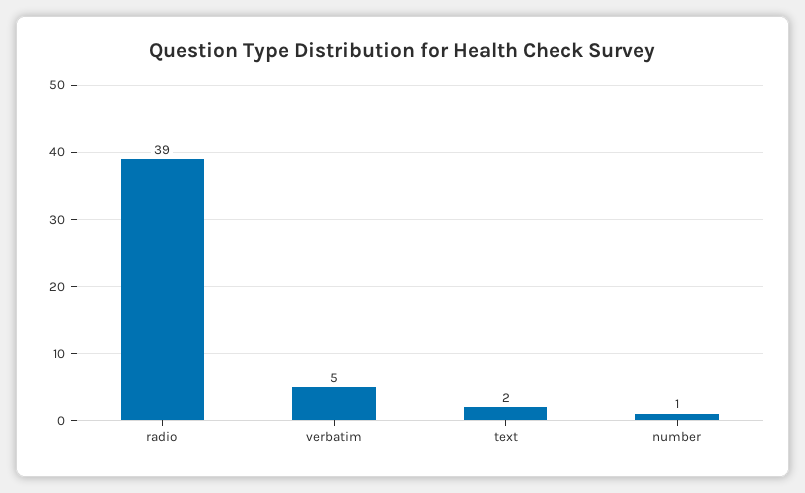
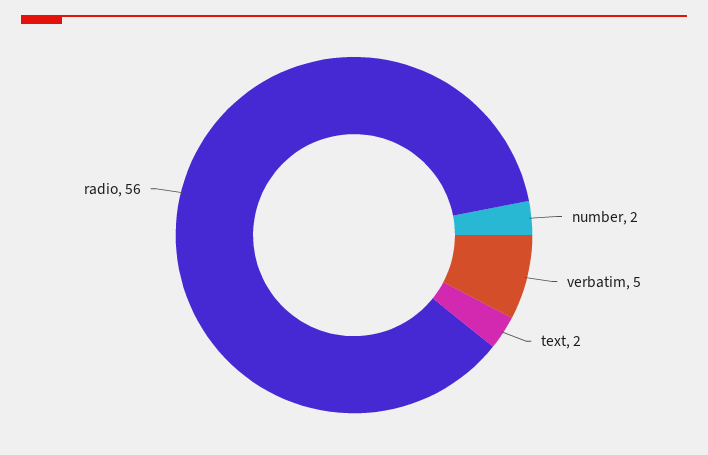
  {
-   "radio": 39,
+   "radio": 56,
    "verbatim": 5,
    "text": 2,
-   "number": 1
+   "number": 2
  }

